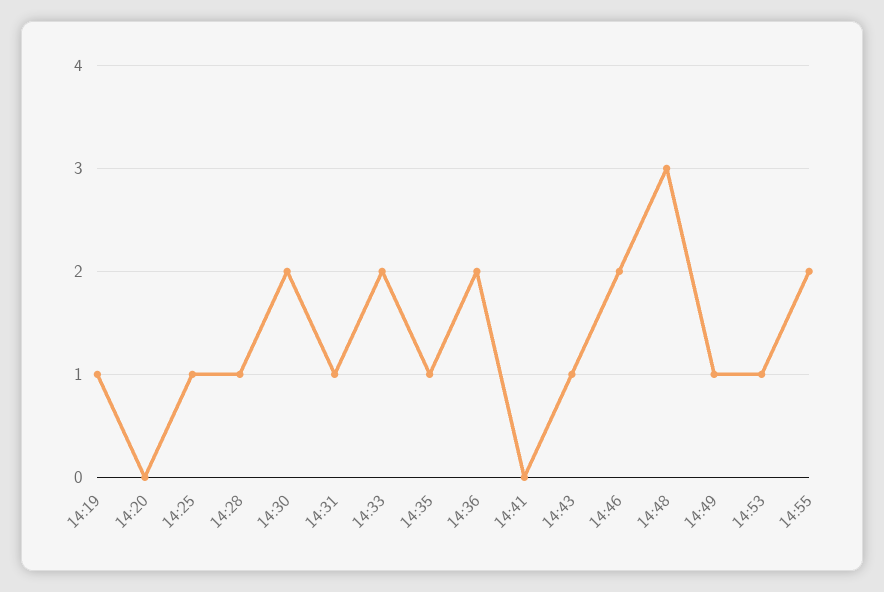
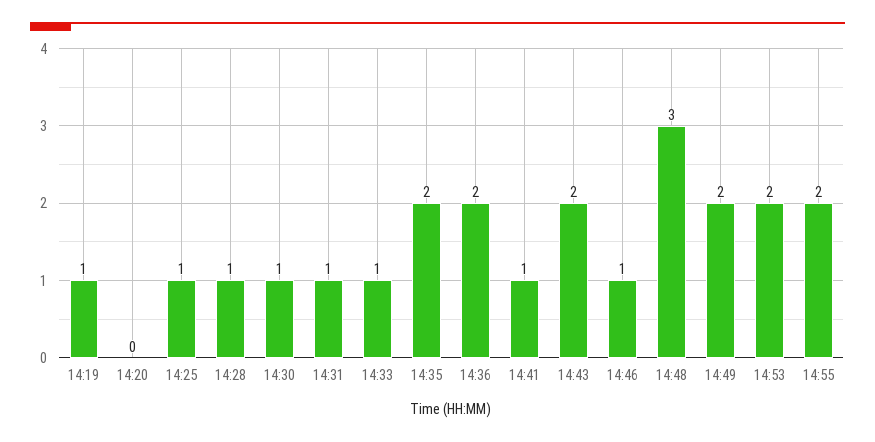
  {
    "14:19": 1,
    "14:20": 0,
    "14:25": 1,
    "14:28": 1,
-   "14:30": 2,
+   "14:30": 1,
    "14:31": 1,
-   "14:33": 2,
+   "14:33": 1,
-   "14:35": 1,
+   "14:35": 2,
    "14:36": 2,
-   "14:41": 0,
+   "14:41": 1,
-   "14:43": 1,
+   "14:43": 2,
-   "14:46": 2,
+   "14:46": 1,
    "14:48": 3,
-   "14:49": 1,
+   "14:49": 2,
-   "14:53": 1,
+   "14:53": 2,
    "14:55": 2
  }

